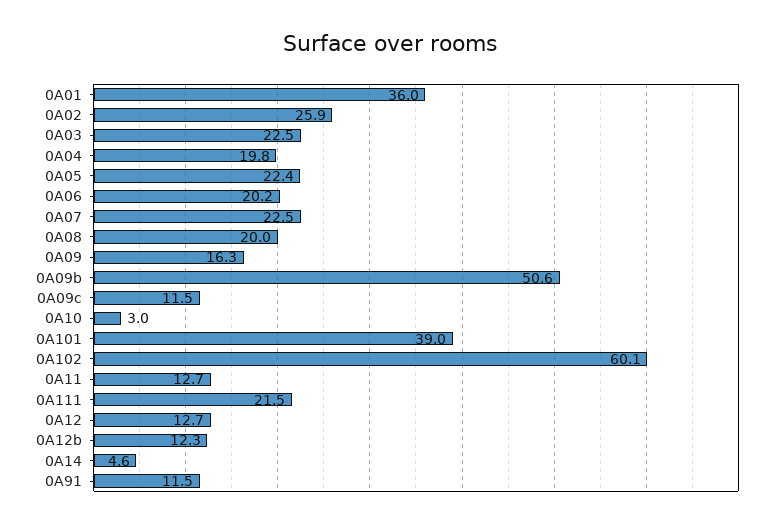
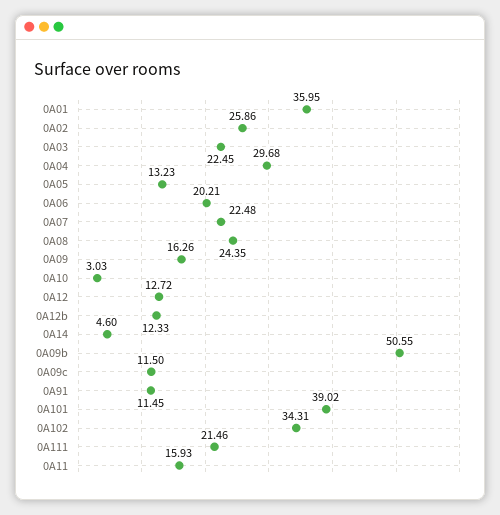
  {
    "0A01": 35.95,
    "0A02": 25.86,
    "0A03": 22.45,
-   "0A04": 19.8,
+   "0A04": 29.68,
-   "0A05": 22.4,
+   "0A05": 13.23,
    "0A06": 20.21,
    "0A07": 22.48,
-   "0A08": 20,
+   "0A08": 24.35,
    "0A09": 16.26,
    "0A09b": 50.55,
    "0A09c": 11.5,
    "0A10": 3.03,
    "0A101": 39.02,
-   "0A102": 60.1,
+   "0A102": 34.31,
-   "0A11": 12.7,
+   "0A11": 15.93,
    "0A111": 21.46,
    "0A12": 12.72,
    "0A12b": 12.33,
    "0A14": 4.6,
    "0A91": 11.45
  }

